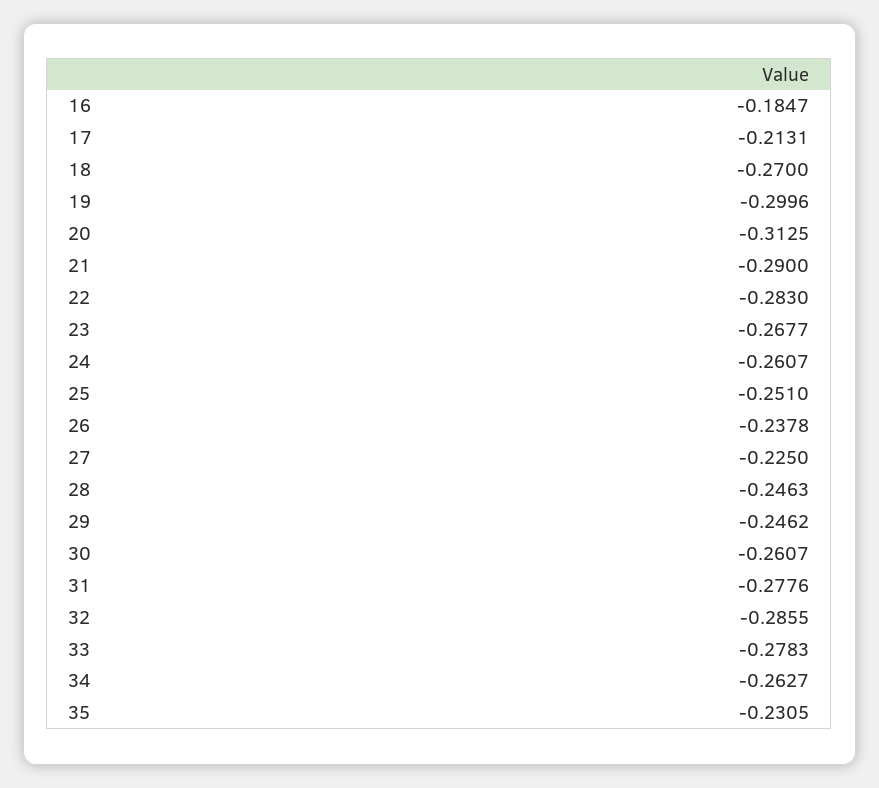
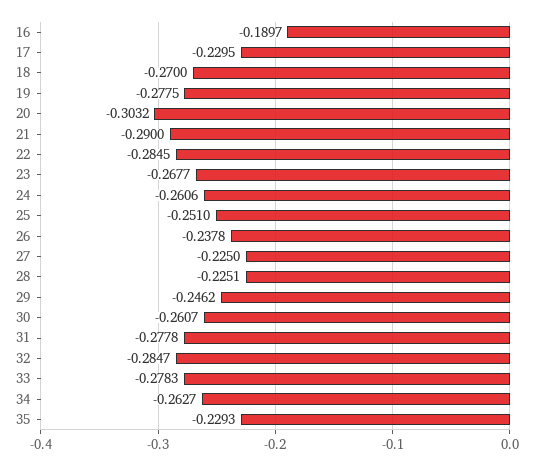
  {
-   "16": -0.1847,
+   "16": -0.1897,
-   "17": -0.2131,
+   "17": -0.2295,
    "18": -0.27,
-   "19": -0.2996,
+   "19": -0.2775,
-   "20": -0.3125,
+   "20": -0.3032,
    "21": -0.29,
-   "22": -0.283,
+   "22": -0.2845,
    "23": -0.2677,
-   "24": -0.2607,
+   "24": -0.2606,
    "25": -0.251,
    "26": -0.2378,
    "27": -0.225,
-   "28": -0.2463,
+   "28": -0.2251,
    "29": -0.2462,
    "30": -0.2607,
-   "31": -0.2776,
+   "31": -0.2778,
-   "32": -0.2855,
+   "32": -0.2847,
    "33": -0.2783,
    "34": -0.2627,
-   "35": -0.2305
+   "35": -0.2293
  }

